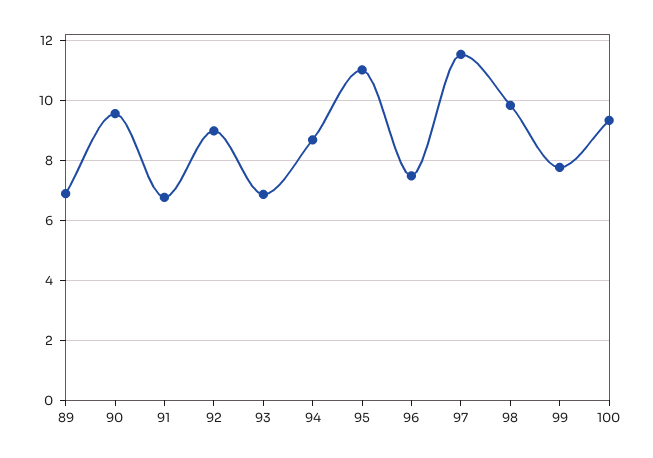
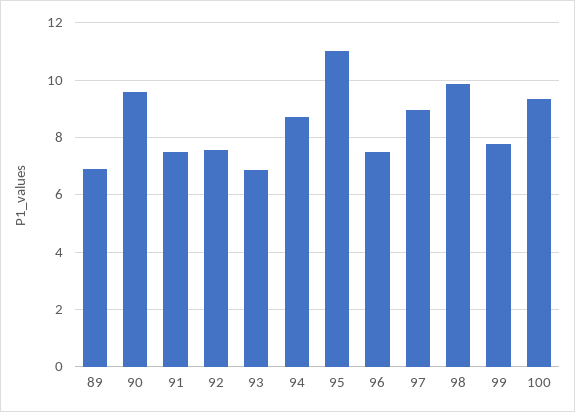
  {
    "89": 7,
    "90": 9.5,
-   "91": 6.75,
+   "91": 7.5,
-   "92": 9,
+   "92": 7.5,
    "93": 7,
    "94": 8.75,
    "95": 11,
    "96": 7.5,
-   "97": 11.5,
+   "97": 9,
    "98": 9.75,
    "99": 7.75,
    "100": 9.25
  }

